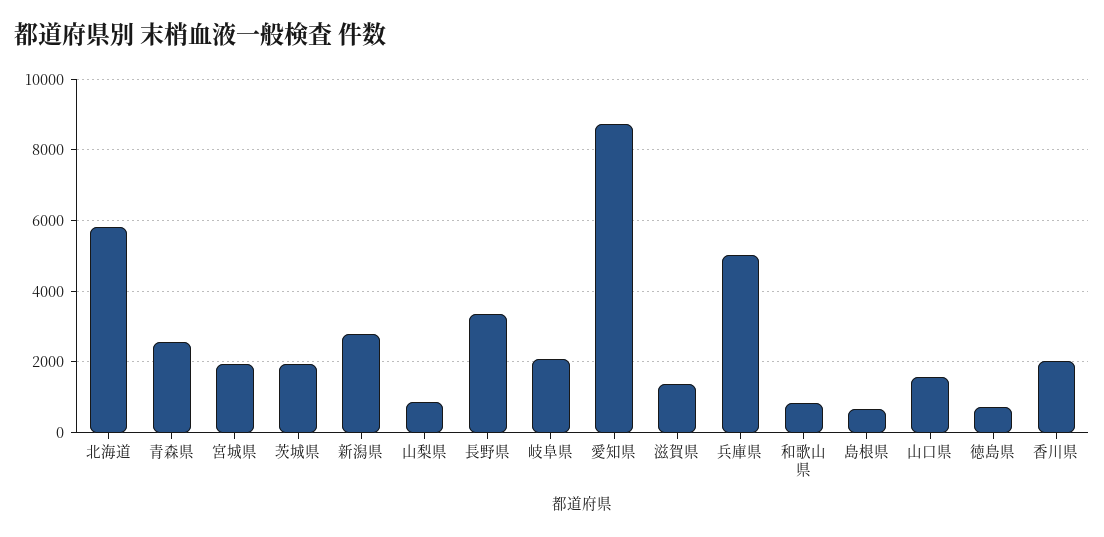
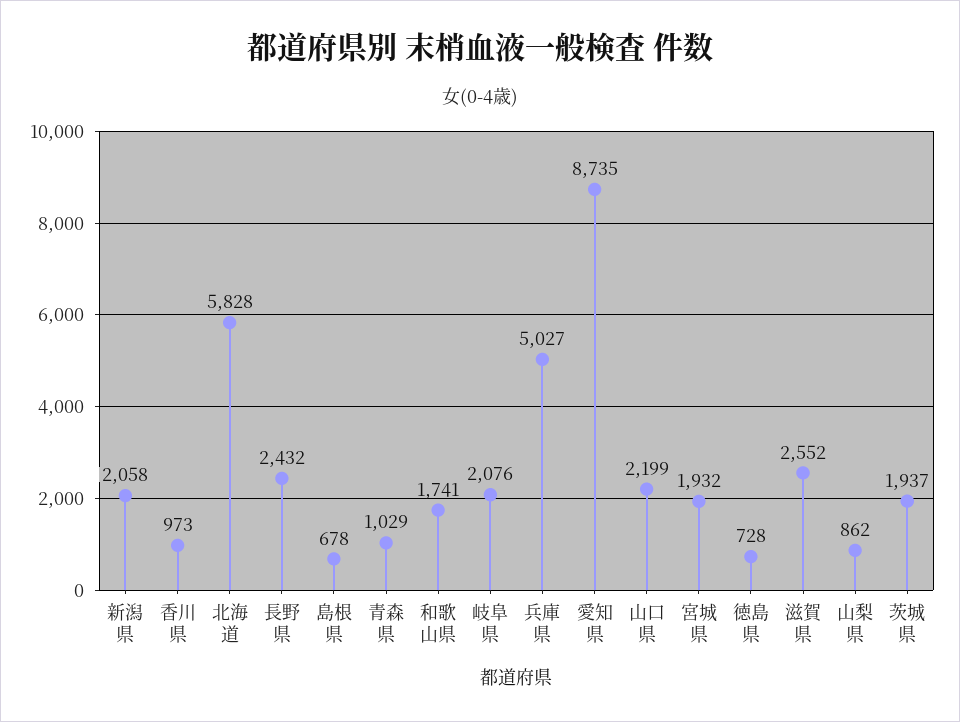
  {
    "北海道": 5828,
-   "青森県": 2600,
+   "青森県": 1029,
    "宮城県": 1932,
    "茨城県": 1937,
-   "新潟県": 2800,
+   "新潟県": 2058,
    "山梨県": 862,
-   "長野県": 3400,
+   "長野県": 2432,
    "岐阜県": 2076,
    "愛知県": 8735,
-   "滋賀県": 1400,
+   "滋賀県": 2552,
    "兵庫県": 5027,
-   "和歌山県": 800,
+   "和歌山県": 1741,
    "島根県": 678,
-   "山口県": 1600,
+   "山口県": 2199,
    "徳島県": 728,
-   "香川県": 2000
+   "香川県": 973
  }

